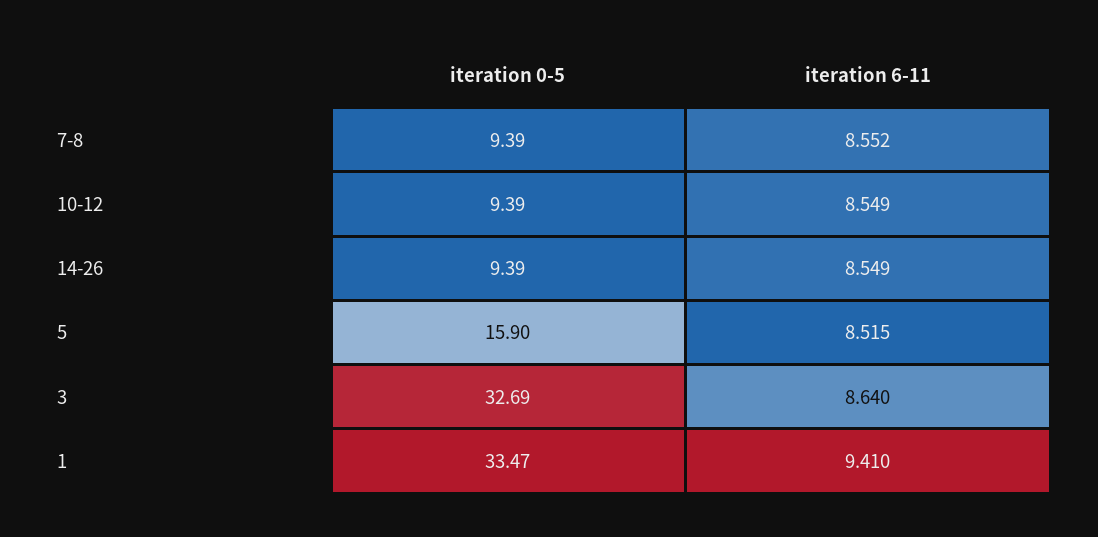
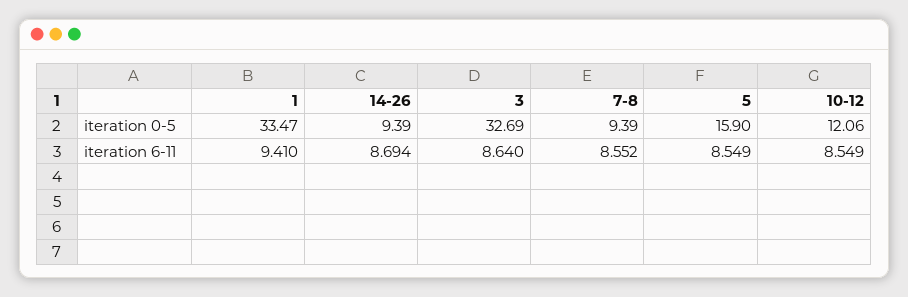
  {
    "iteration 0-5": {
      "7-8": 9.39,
-     "10-12": 9.39,
+     "10-12": 12.06,
      "14-26": 9.39,
      "5": 15.9,
      "3": 32.69,
      "1": 33.47
    },
    "iteration 6-11": {
      "7-8": 8.552,
      "10-12": 8.549,
-     "14-26": 8.549,
+     "14-26": 8.694,
-     "5": 8.515,
+     "5": 8.549,
      "3": 8.64,
      "1": 9.41
    }
  }

